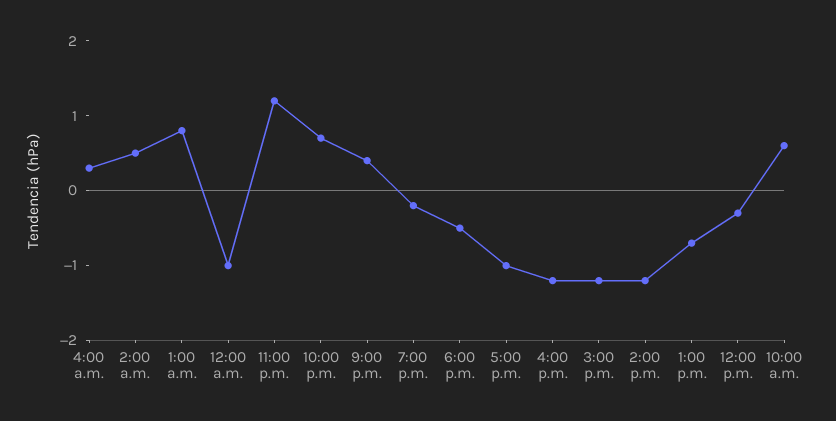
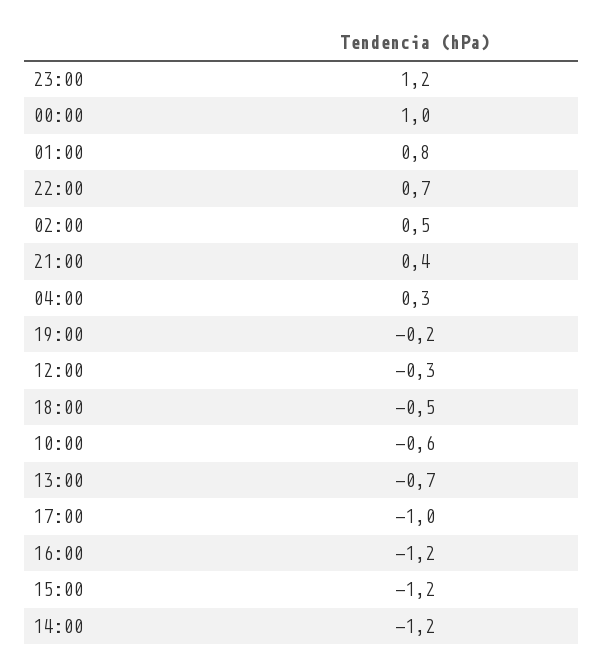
  {
    "4:00 a.m.": 0.3,
    "2:00 a.m.": 0.5,
    "1:00 a.m.": 0.8,
-   "12:00 a.m.": -1,
+   "12:00 a.m.": 1,
    "11:00 p.m.": 1.2,
    "10:00 p.m.": 0.7,
    "9:00 p.m.": 0.4,
    "7:00 p.m.": -0.2,
    "6:00 p.m.": -0.5,
    "5:00 p.m.": -1,
    "4:00 p.m.": -1.2,
    "3:00 p.m.": -1.2,
    "2:00 p.m.": -1.2,
    "1:00 p.m.": -0.7,
    "12:00 p.m.": -0.3,
-   "10:00 a.m.": 0.5
+   "10:00 a.m.": -0.6
  }

